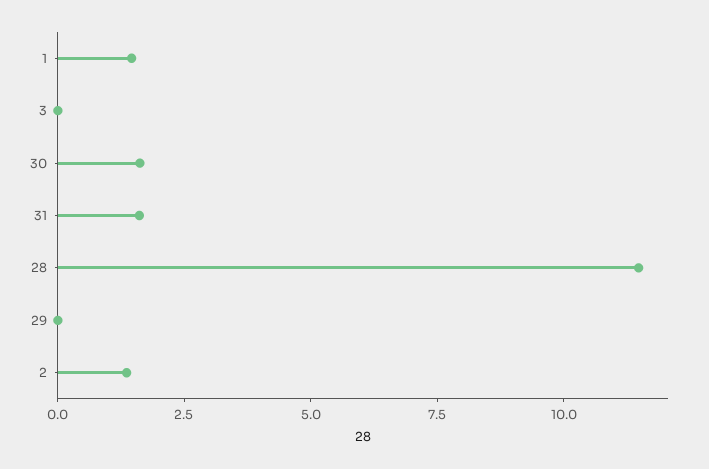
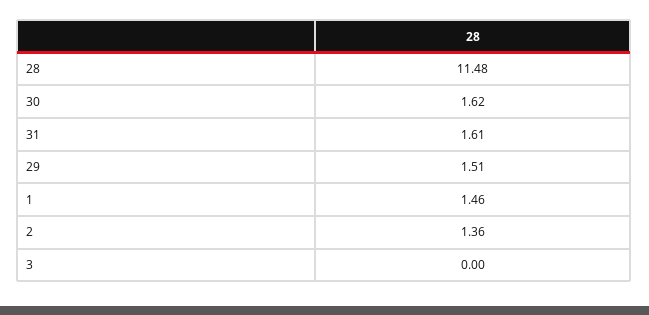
  {
    "1": 1.46,
    "3": 0,
    "30": 1.62,
    "31": 1.61,
    "28": 11.48,
-   "29": 0,
+   "29": 1.51,
    "2": 1.36
  }

